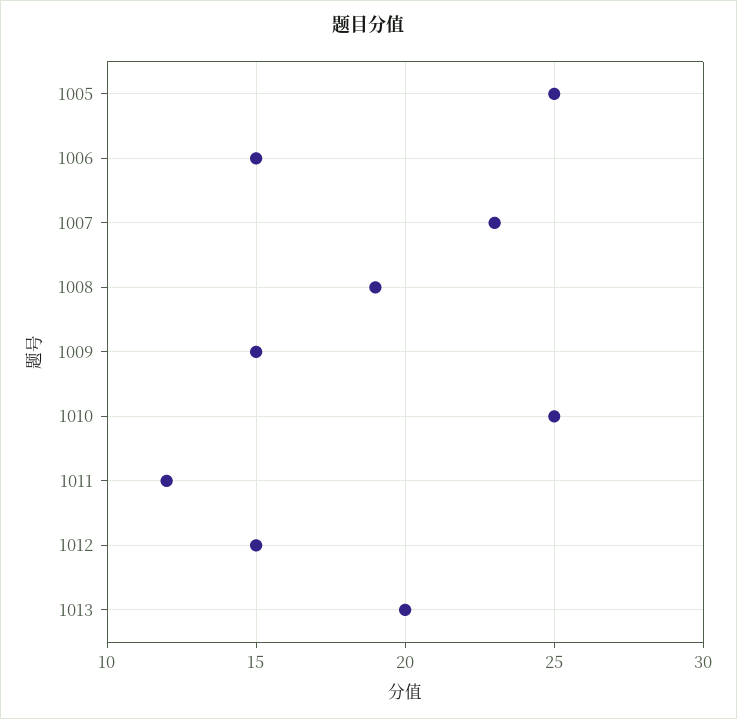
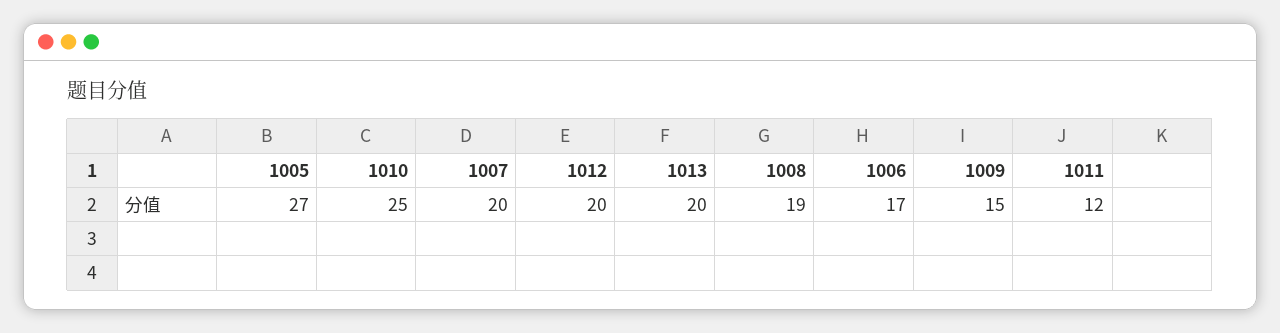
  {
-   "1005": 25,
+   "1005": 27,
-   "1006": 15,
+   "1006": 17,
-   "1007": 23,
+   "1007": 20,
    "1008": 19,
    "1009": 15,
    "1010": 25,
    "1011": 12,
-   "1012": 15,
+   "1012": 20,
    "1013": 20
  }

